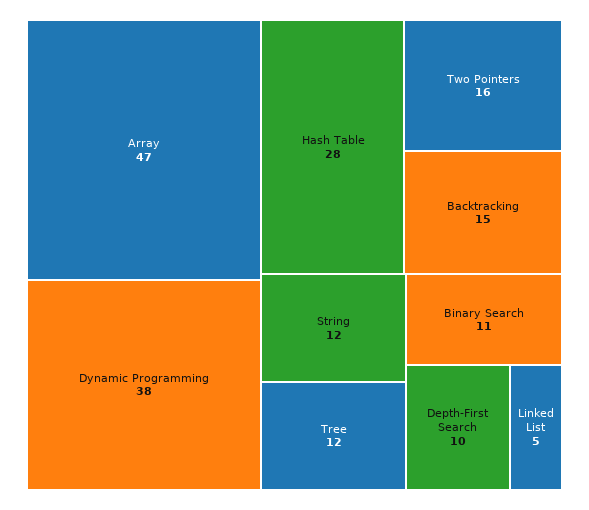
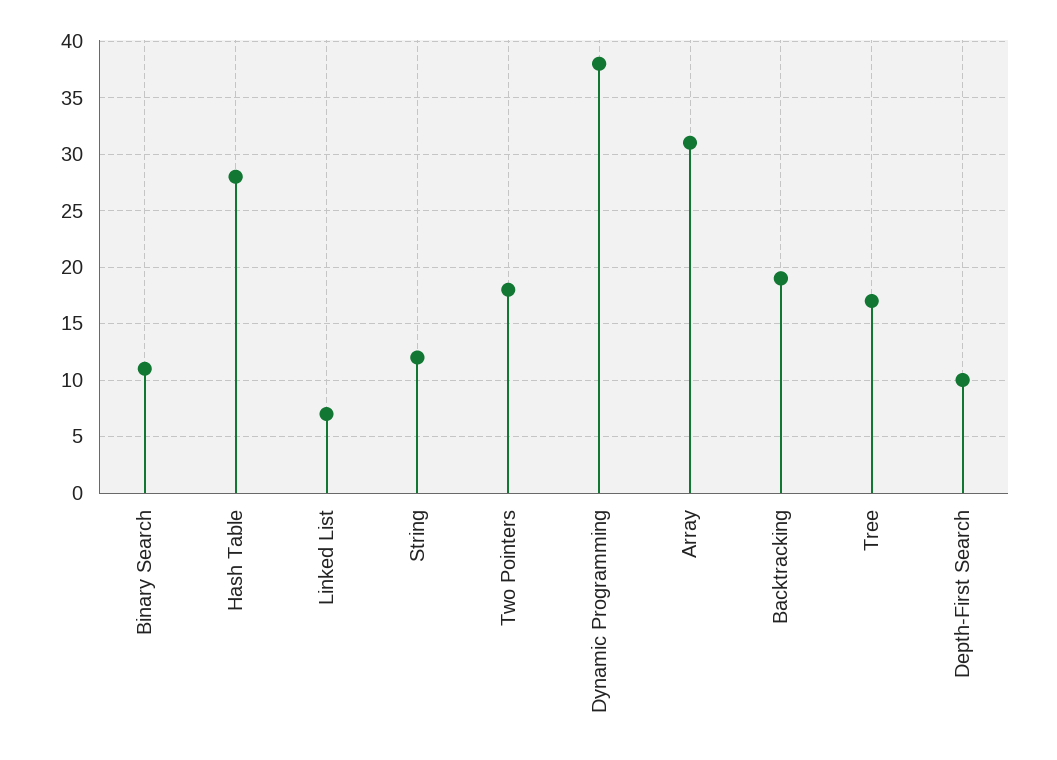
  {
-   "Array": 47,
+   "Array": 31,
    "Dynamic Programming": 38,
    "Hash Table": 28,
-   "Two Pointers": 16,
+   "Two Pointers": 18,
-   "Backtracking": 15,
+   "Backtracking": 19,
    "String": 12,
-   "Tree": 12,
+   "Tree": 17,
    "Binary Search": 11,
    "Depth-First Search": 10,
-   "Linked List": 5
+   "Linked List": 7
  }

